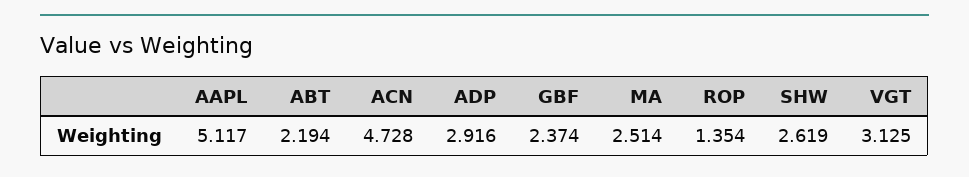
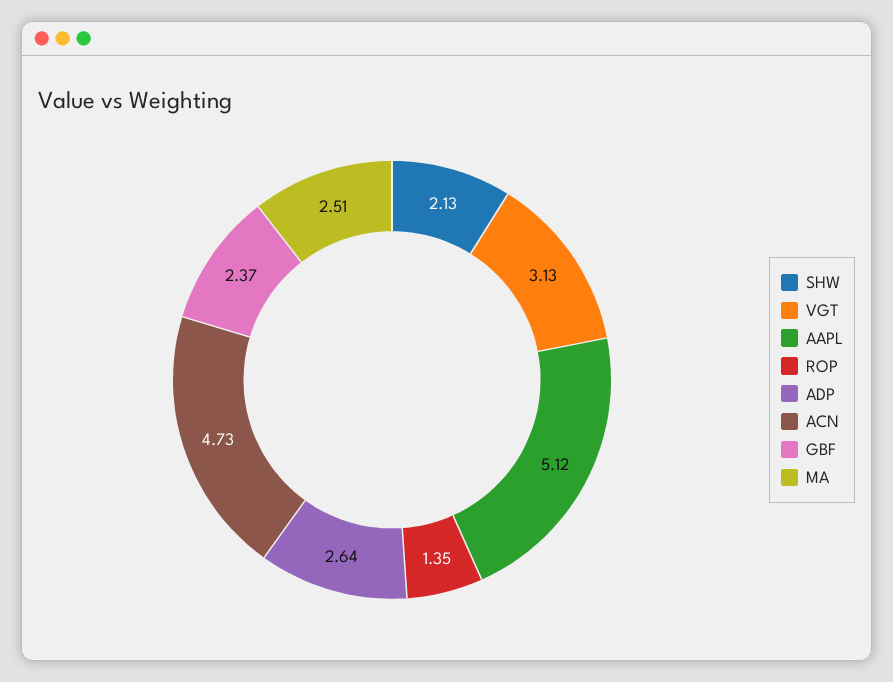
  {
    "AAPL": 5.117,
-   "ABT": 2.194,
    "ACN": 4.728,
-   "ADP": 2.916,
+   "ADP": 2.64,
    "GBF": 2.374,
    "MA": 2.514,
    "ROP": 1.354,
-   "SHW": 2.619,
+   "SHW": 2.13,
    "VGT": 3.125
  }

